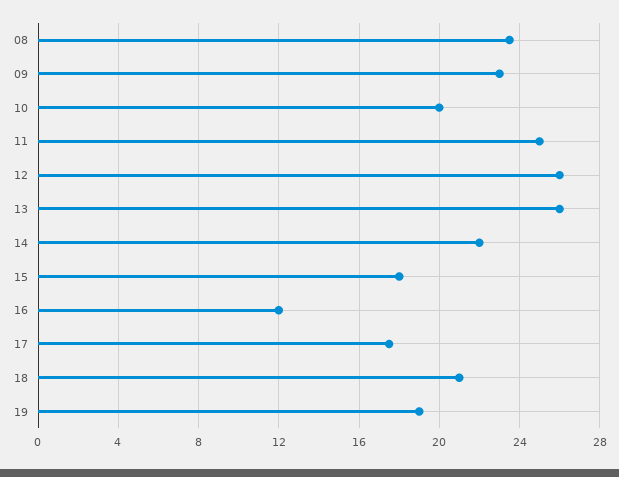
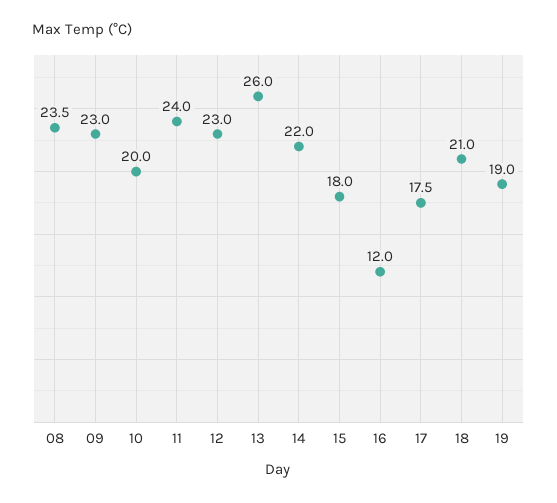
  {
    "08": 23.5,
    "09": 23,
    "10": 20,
-   "11": 25,
+   "11": 24,
-   "12": 26,
+   "12": 23,
    "13": 26,
    "14": 22,
    "15": 18,
    "16": 12,
    "17": 17.5,
    "18": 21,
    "19": 19
  }

